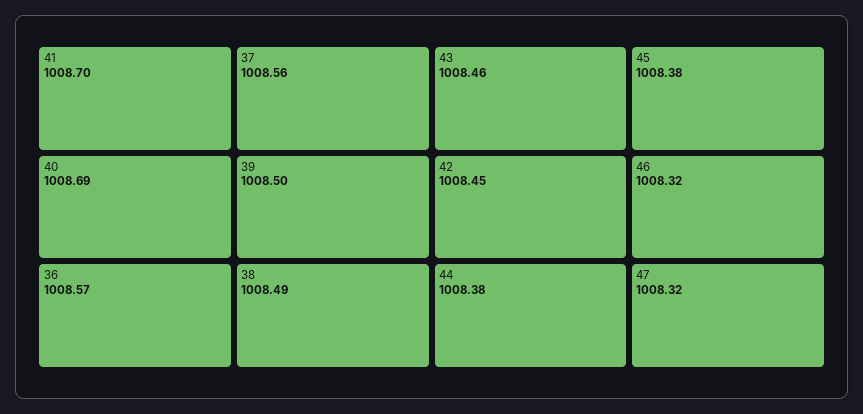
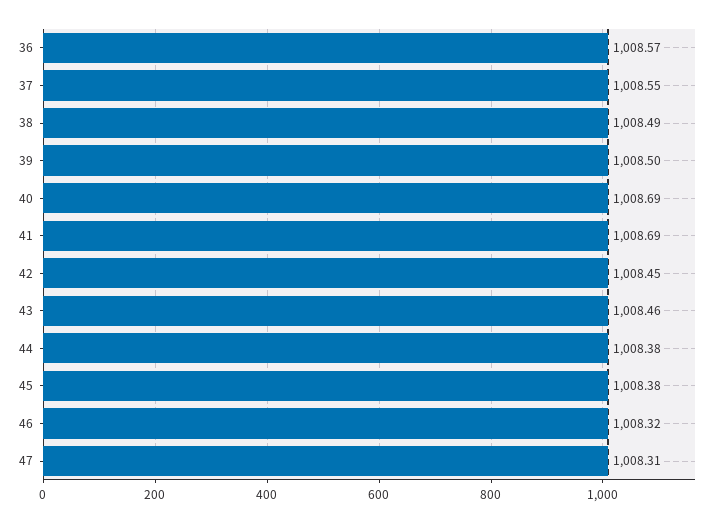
  {
-   "41": 1008.7,
+   "41": 1008.69,
    "40": 1008.69,
    "36": 1008.57,
-   "37": 1008.56,
+   "37": 1008.55,
    "39": 1008.5,
    "38": 1008.49,
    "43": 1008.46,
    "42": 1008.45,
    "44": 1008.38,
    "45": 1008.38,
    "46": 1008.32,
-   "47": 1008.32
+   "47": 1008.31
  }

